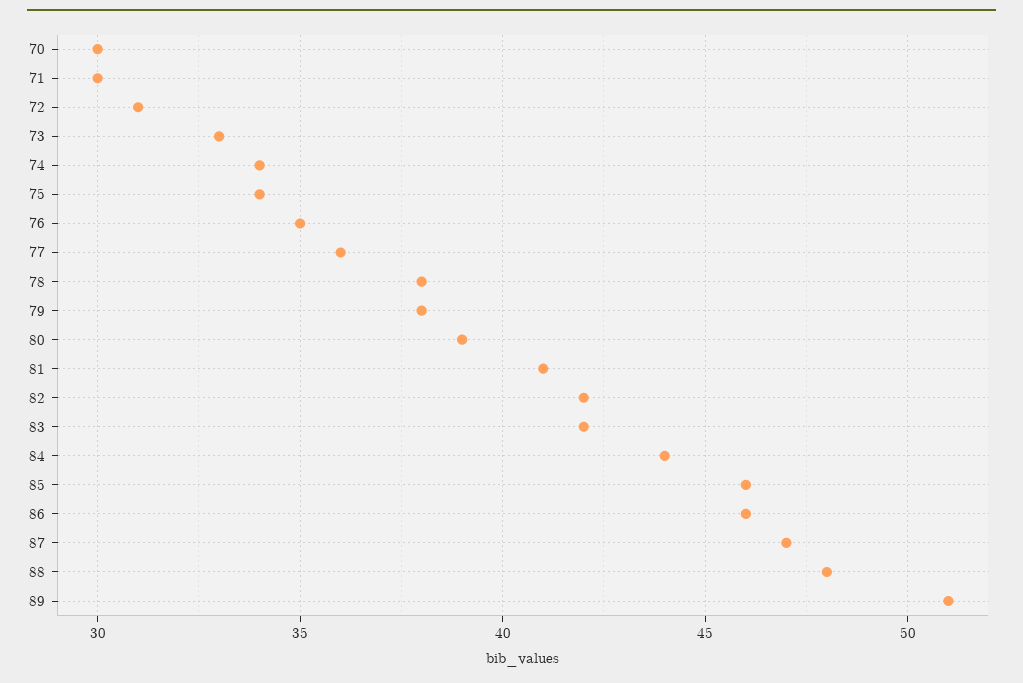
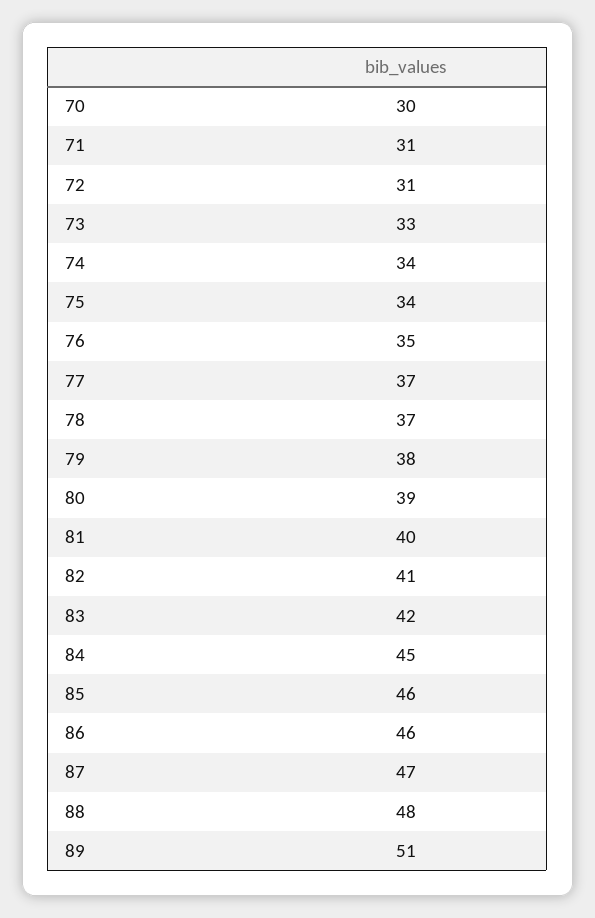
  {
    "70": 30,
-   "71": 30,
+   "71": 31,
    "72": 31,
    "73": 33,
    "74": 34,
    "75": 34,
    "76": 35,
-   "77": 36,
+   "77": 37,
-   "78": 38,
+   "78": 37,
    "79": 38,
    "80": 39,
-   "81": 41,
+   "81": 40,
-   "82": 42,
+   "82": 41,
    "83": 42,
-   "84": 44,
+   "84": 45,
    "85": 46,
    "86": 46,
    "87": 47,
    "88": 48,
    "89": 51
  }

